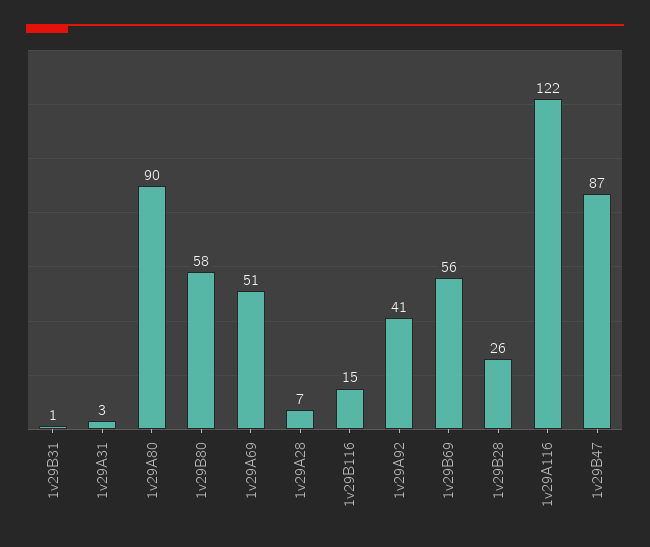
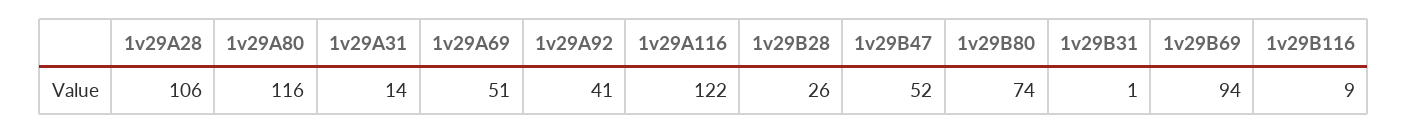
  {
    "1v29B31": 1,
-   "1v29A31": 3,
+   "1v29A31": 14,
-   "1v29A80": 90,
+   "1v29A80": 116,
-   "1v29B80": 58,
+   "1v29B80": 74,
    "1v29A69": 51,
-   "1v29A28": 7,
+   "1v29A28": 106,
-   "1v29B116": 15,
+   "1v29B116": 9,
    "1v29A92": 41,
-   "1v29B69": 56,
+   "1v29B69": 94,
    "1v29B28": 26,
    "1v29A116": 122,
-   "1v29B47": 87
+   "1v29B47": 52
  }

